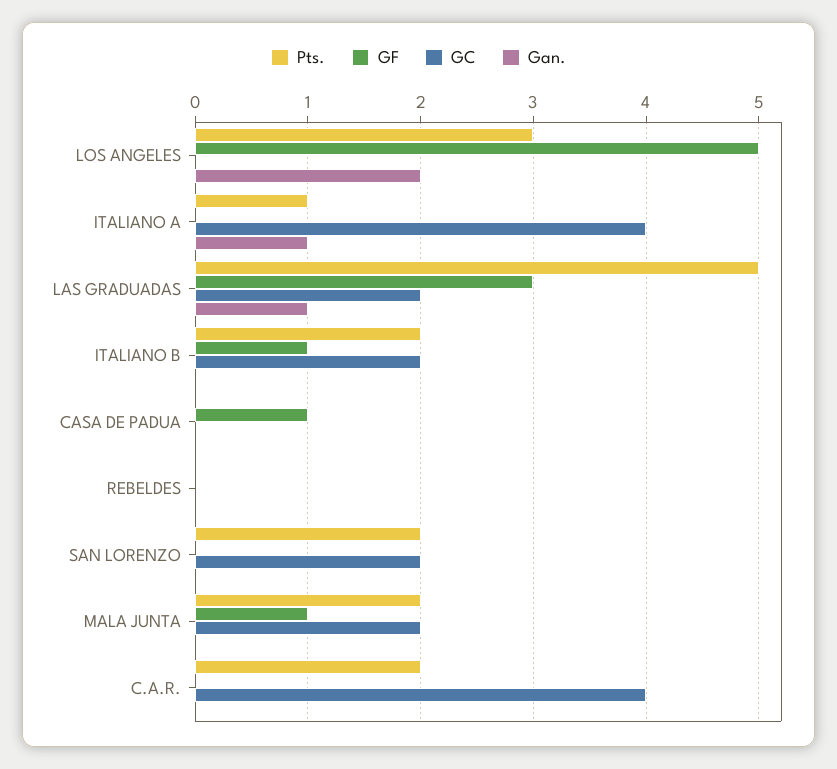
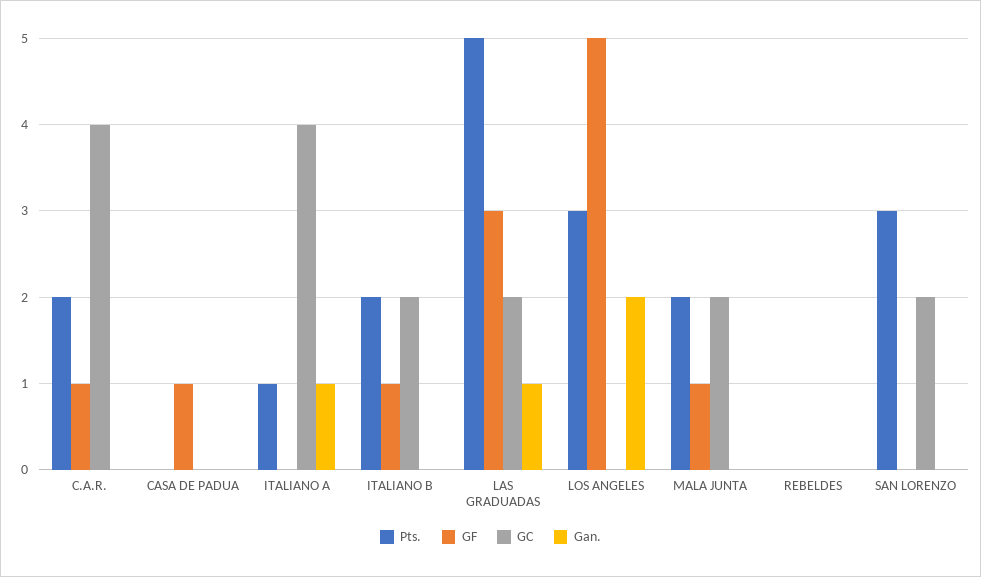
  {
    "Pts.": {
      "LOS ANGELES": 3,
      "ITALIANO A": 1,
      "LAS GRADUADAS": 5,
      "ITALIANO B": 2,
      "CASA DE PADUA": 0,
      "REBELDES": 0,
-     "SAN LORENZO": 2,
+     "SAN LORENZO": 3,
      "MALA JUNTA": 2,
      "C.A.R.": 2
    },
    "GF": {
      "LOS ANGELES": 5,
      "ITALIANO A": 0,
      "LAS GRADUADAS": 3,
      "ITALIANO B": 1,
      "CASA DE PADUA": 1,
      "REBELDES": 0,
      "SAN LORENZO": 0,
      "MALA JUNTA": 1,
-     "C.A.R.": 0
+     "C.A.R.": 1
    },
    "GC": {
      "LOS ANGELES": 0,
      "ITALIANO A": 4,
      "LAS GRADUADAS": 2,
      "ITALIANO B": 2,
      "CASA DE PADUA": 0,
      "REBELDES": 0,
      "SAN LORENZO": 2,
      "MALA JUNTA": 2,
      "C.A.R.": 4
    },
    "Gan.": {
      "LOS ANGELES": 2,
      "ITALIANO A": 1,
      "LAS GRADUADAS": 1,
      "ITALIANO B": 0,
      "CASA DE PADUA": 0,
      "REBELDES": 0,
      "SAN LORENZO": 0,
      "MALA JUNTA": 0,
      "C.A.R.": 0
    }
  }

